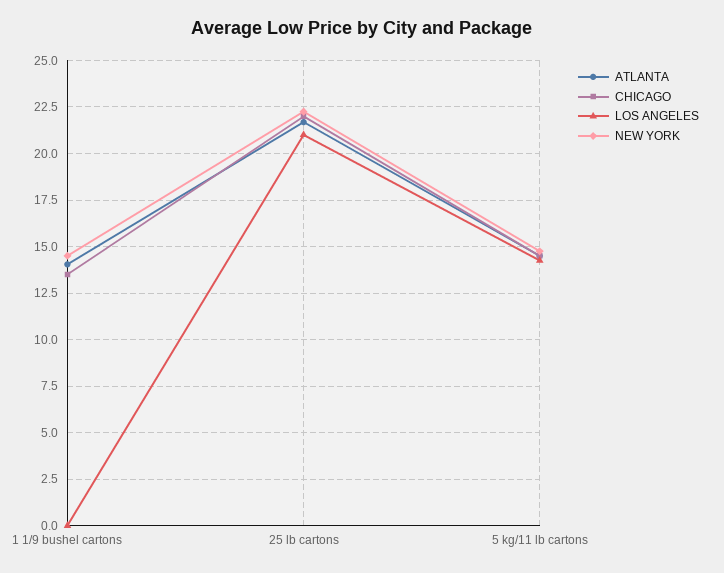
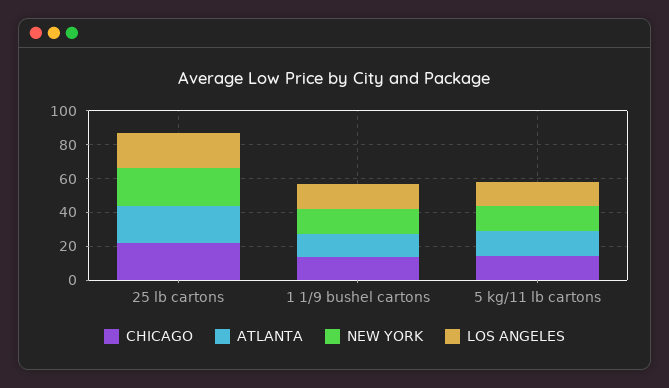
  {
    "ATLANTA": {
      "1 1/9 bushel cartons": 14,
      "25 lb cartons": 21.5,
      "5 kg/11 lb cartons": 14.5
    },
    "CHICAGO": {
      "1 1/9 bushel cartons": 13.5,
      "25 lb cartons": 22,
      "5 kg/11 lb cartons": 14.5
    },
    "LOS ANGELES": {
-     "1 1/9 bushel cartons": 0,
+     "1 1/9 bushel cartons": 15,
      "25 lb cartons": 21,
      "5 kg/11 lb cartons": 14.5
    },
    "NEW YORK": {
      "1 1/9 bushel cartons": 14.5,
      "25 lb cartons": 22.5,
      "5 kg/11 lb cartons": 15
    }
  }

